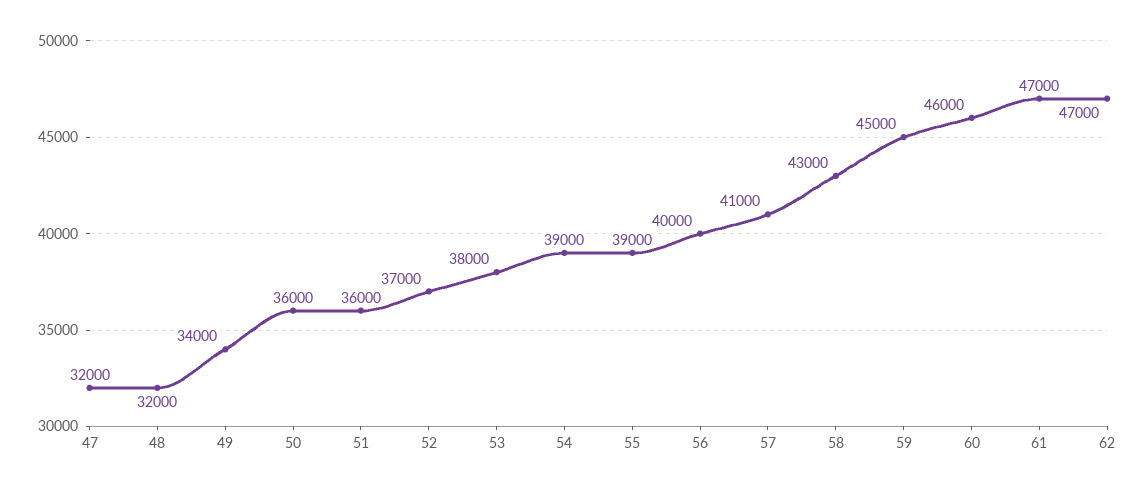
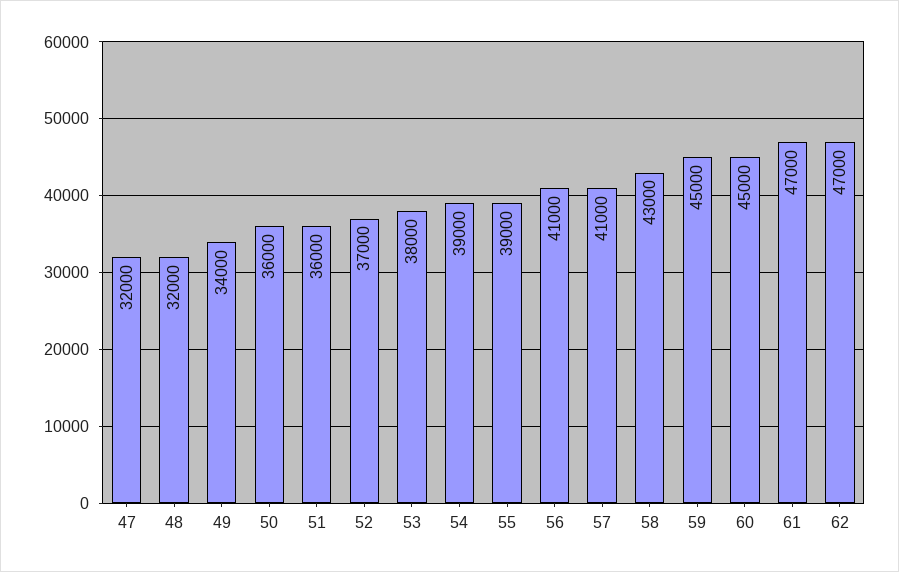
  {
    "47": 32000,
    "48": 32000,
    "49": 34000,
    "50": 36000,
    "51": 36000,
    "52": 37000,
    "53": 38000,
    "54": 39000,
    "55": 39000,
-   "56": 40000,
+   "56": 41000,
    "57": 41000,
    "58": 43000,
    "59": 45000,
-   "60": 46000,
+   "60": 45000,
    "61": 47000,
    "62": 47000
  }

